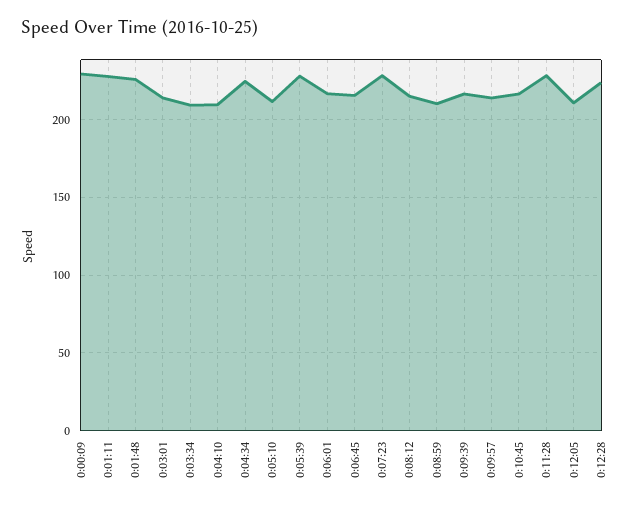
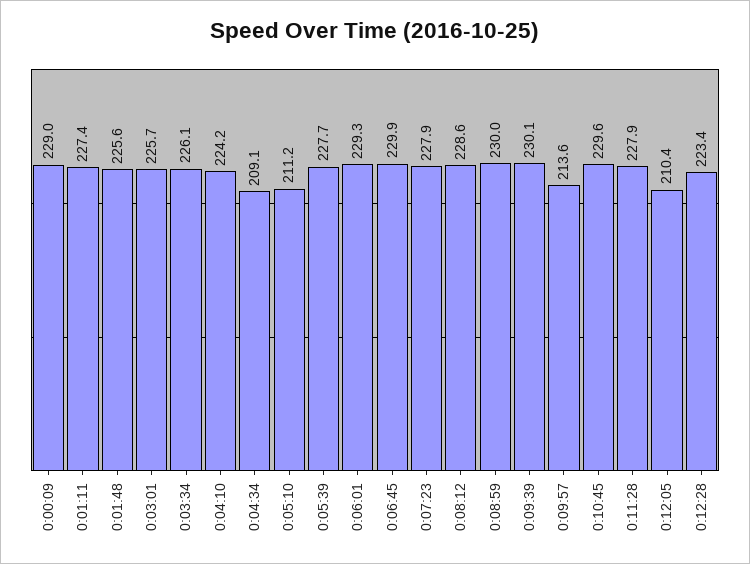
  {
    "0:00:09": 229,
    "0:01:11": 227.4,
    "0:01:48": 225.6,
-   "0:03:01": 215,
+   "0:03:01": 225.7,
-   "0:03:34": 210,
+   "0:03:34": 226.1,
-   "0:04:10": 210,
+   "0:04:10": 224.2,
-   "0:04:34": 225,
+   "0:04:34": 209.1,
    "0:05:10": 211.2,
    "0:05:39": 227.7,
-   "0:06:01": 215,
+   "0:06:01": 229.3,
-   "0:06:45": 215,
+   "0:06:45": 229.9,
    "0:07:23": 227.9,
-   "0:08:12": 215,
+   "0:08:12": 228.6,
-   "0:08:59": 210,
+   "0:08:59": 230,
-   "0:09:39": 215,
+   "0:09:39": 230.1,
    "0:09:57": 213.6,
-   "0:10:45": 215,
+   "0:10:45": 229.6,
    "0:11:28": 227.9,
    "0:12:05": 210.4,
    "0:12:28": 223.4
  }

